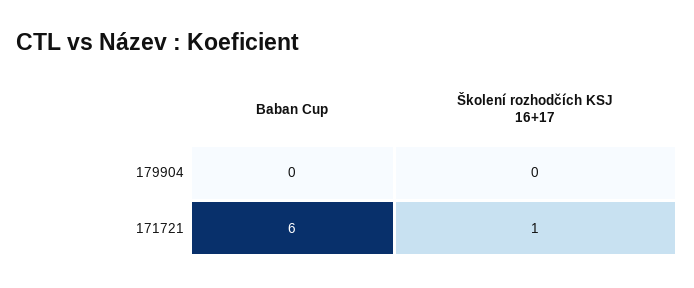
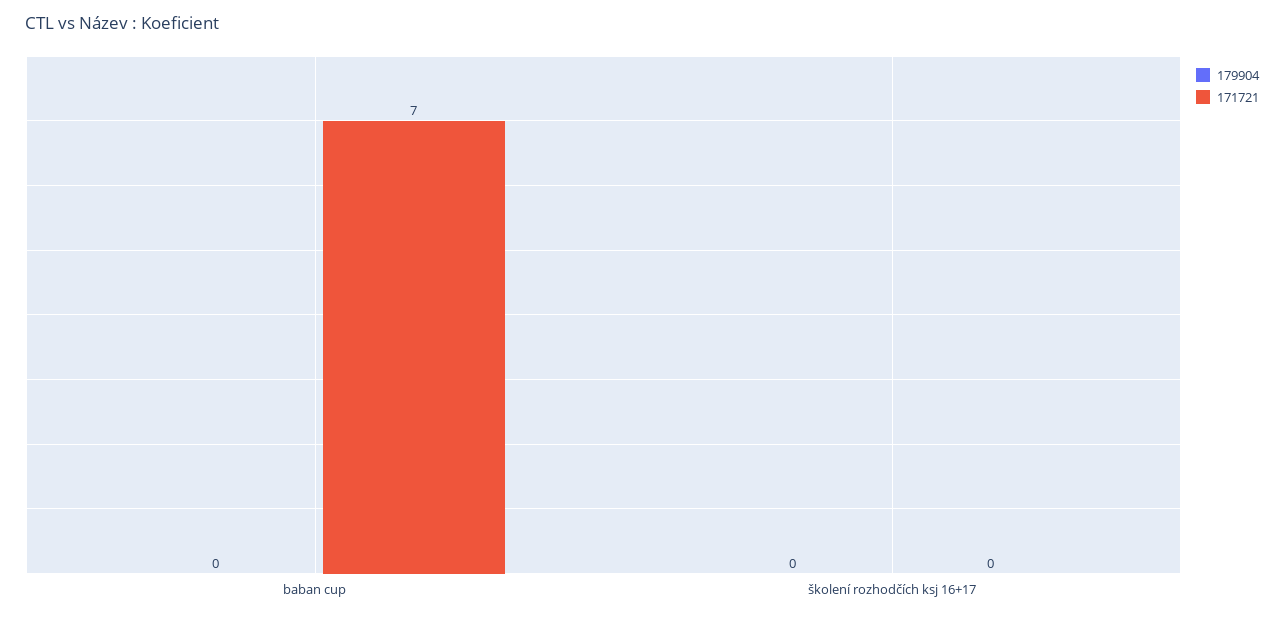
  {
    "179904": {
      "Baban Cup": 0,
      "Školení rozhodčích KSJ 16+17": 0
    },
    "171721": {
-     "Baban Cup": 6,
+     "Baban Cup": 7,
-     "Školení rozhodčích KSJ 16+17": 1
+     "Školení rozhodčích KSJ 16+17": 0
    }
  }

